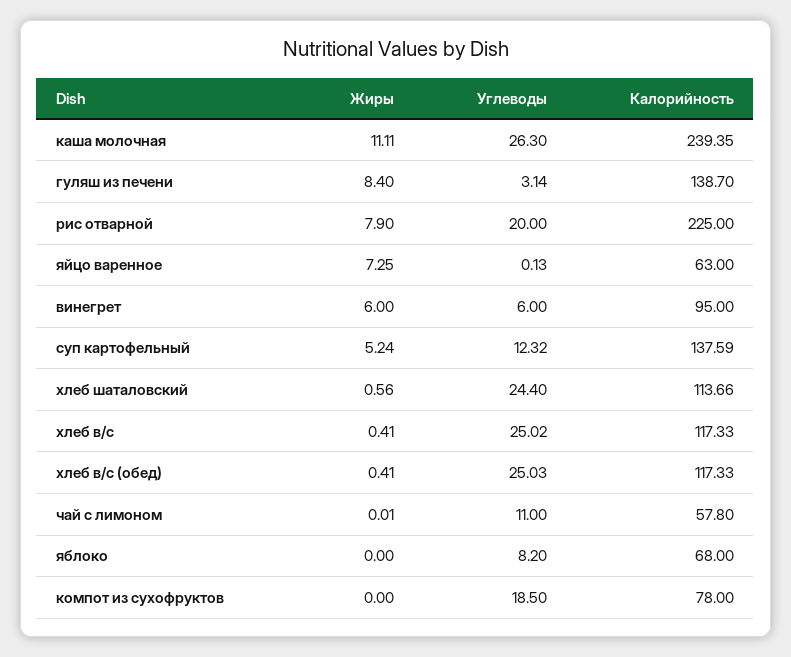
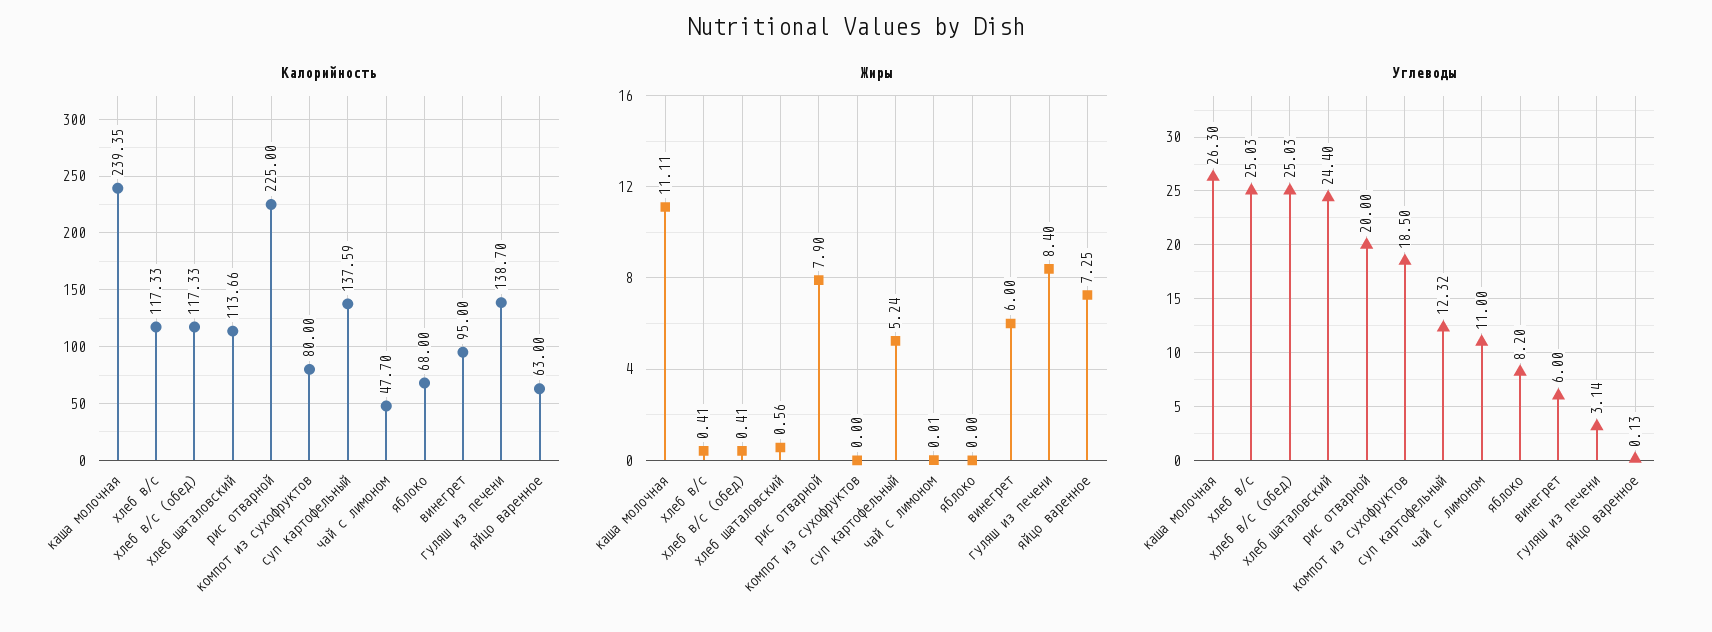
  {
    "Жиры": {
      "каша молочная": 11.11,
      "гуляш из печени": 8.4,
      "рис отварной": 7.9,
      "яйцо варенное": 7.25,
      "винегрет": 6,
      "суп картофельный": 5.24,
      "хлеб шаталовский": 0.56,
      "хлеб в/с": 0.41,
      "хлеб в/с (обед)": 0.41,
      "чай с лимоном": 0.01,
      "яблоко": 0,
      "компот из сухофруктов": 0
    },
    "Углеводы": {
      "каша молочная": 26.3,
      "гуляш из печени": 3.14,
      "рис отварной": 20,
      "яйцо варенное": 0.13,
      "винегрет": 6,
      "суп картофельный": 12.32,
      "хлеб шаталовский": 24.4,
-     "хлеб в/с": 25.02,
+     "хлеб в/с": 25.03,
      "хлеб в/с (обед)": 25.03,
      "чай с лимоном": 11,
      "яблоко": 8.2,
      "компот из сухофруктов": 18.5
    },
    "Калорийность": {
      "каша молочная": 239.35,
      "гуляш из печени": 138.7,
      "рис отварной": 225,
      "яйцо варенное": 63,
      "винегрет": 95,
      "суп картофельный": 137.59,
      "хлеб шаталовский": 113.66,
      "хлеб в/с": 117.33,
      "хлеб в/с (обед)": 117.33,
-     "чай с лимоном": 57.8,
+     "чай с лимоном": 47.7,
      "яблоко": 68,
-     "компот из сухофруктов": 78
+     "компот из сухофруктов": 80
    }
  }

